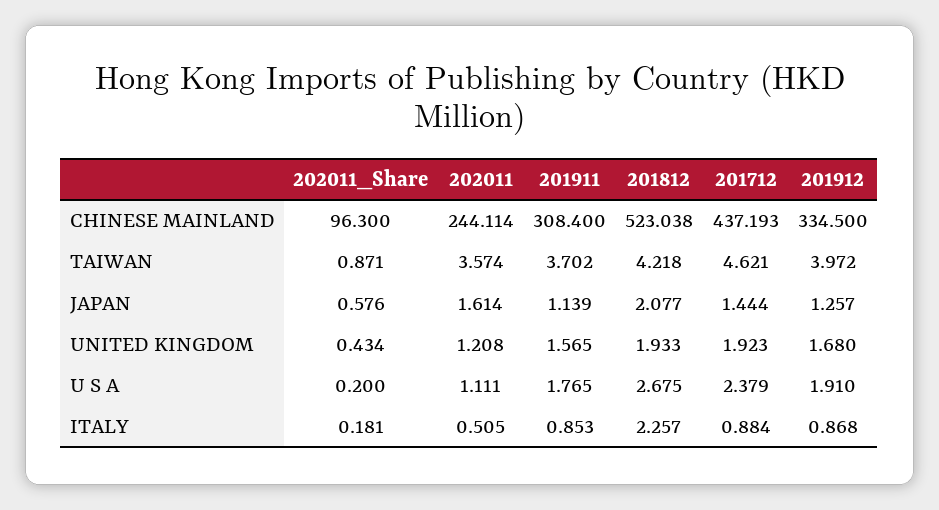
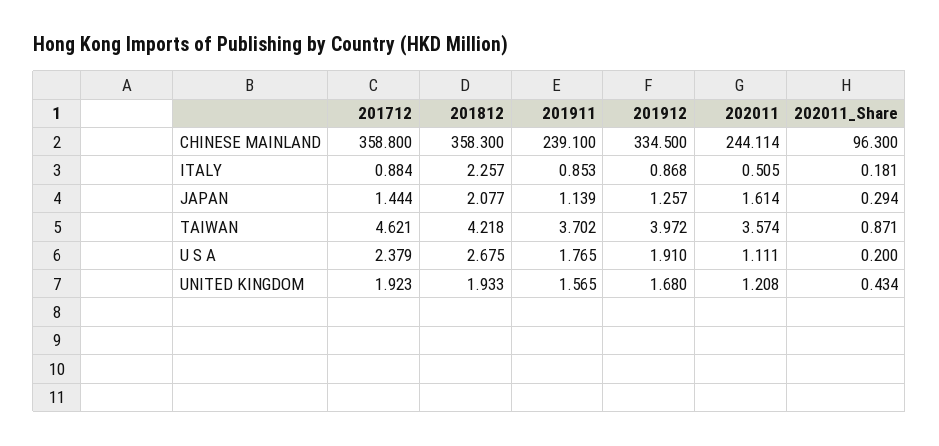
  {
    "202011_Share": {
      "CHINESE MAINLAND": 96.3,
      "TAIWAN": 0.871,
-     "JAPAN": 0.576,
+     "JAPAN": 0.294,
      "UNITED KINGDOM": 0.434,
      "U S A": 0.2,
      "ITALY": 0.181
    },
    "202011": {
      "CHINESE MAINLAND": 244.114,
      "TAIWAN": 3.574,
      "JAPAN": 1.614,
      "UNITED KINGDOM": 1.208,
      "U S A": 1.111,
      "ITALY": 0.505
    },
    "201911": {
-     "CHINESE MAINLAND": 308.4,
+     "CHINESE MAINLAND": 239.1,
      "TAIWAN": 3.702,
      "JAPAN": 1.139,
      "UNITED KINGDOM": 1.565,
      "U S A": 1.765,
      "ITALY": 0.853
    },
    "201812": {
-     "CHINESE MAINLAND": 523.038,
+     "CHINESE MAINLAND": 358.3,
      "TAIWAN": 4.218,
      "JAPAN": 2.077,
      "UNITED KINGDOM": 1.933,
      "U S A": 2.675,
      "ITALY": 2.257
    },
    "201712": {
-     "CHINESE MAINLAND": 437.193,
+     "CHINESE MAINLAND": 358.8,
      "TAIWAN": 4.621,
      "JAPAN": 1.444,
      "UNITED KINGDOM": 1.923,
      "U S A": 2.379,
      "ITALY": 0.884
    },
    "201912": {
      "CHINESE MAINLAND": 334.5,
      "TAIWAN": 3.972,
      "JAPAN": 1.257,
      "UNITED KINGDOM": 1.68,
      "U S A": 1.91,
      "ITALY": 0.868
    }
  }

